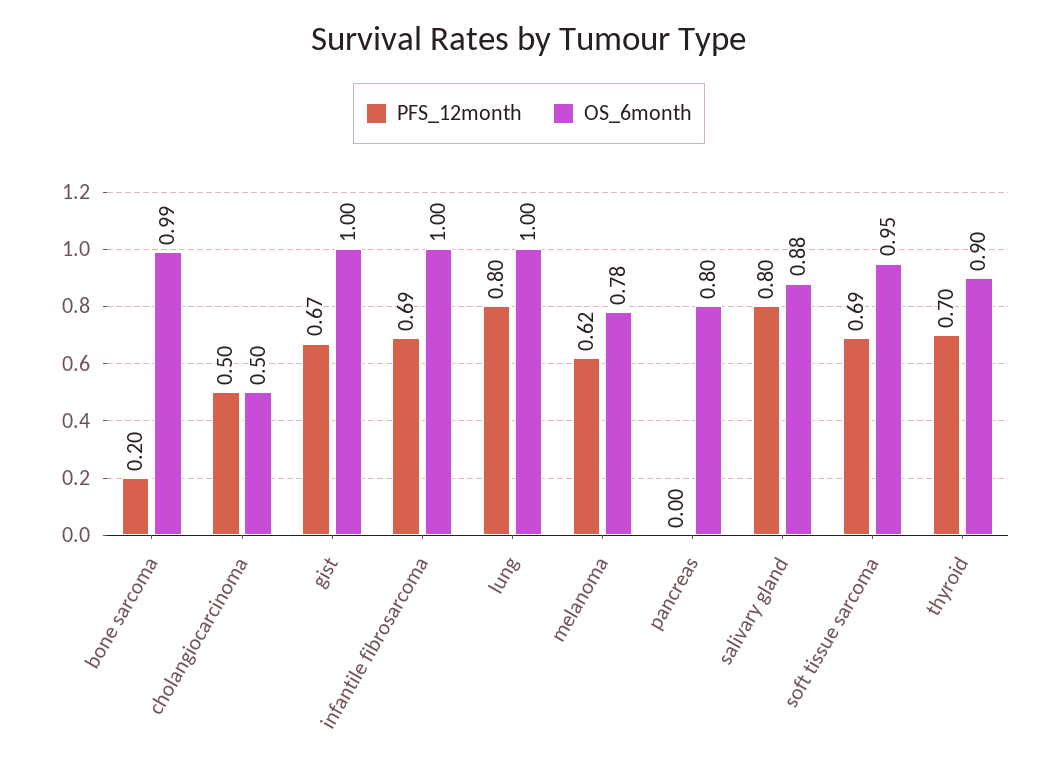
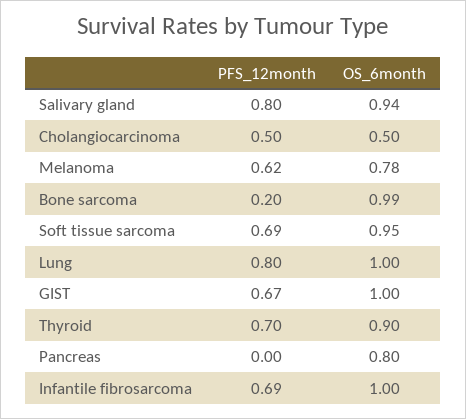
  {
    "PFS_12month": {
      "bone sarcoma": 0.2,
      "cholangiocarcinoma": 0.5,
      "gist": 0.67,
      "infantile fibrosarcoma": 0.69,
      "lung": 0.8,
      "melanoma": 0.62,
      "pancreas": 0,
      "salivary gland": 0.8,
      "soft tissue sarcoma": 0.69,
      "thyroid": 0.7
    },
    "OS_6month": {
      "bone sarcoma": 0.99,
      "cholangiocarcinoma": 0.5,
      "gist": 1,
      "infantile fibrosarcoma": 1,
      "lung": 1,
      "melanoma": 0.78,
      "pancreas": 0.8,
-     "salivary gland": 0.88,
+     "salivary gland": 0.94,
      "soft tissue sarcoma": 0.95,
      "thyroid": 0.9
    }
  }

